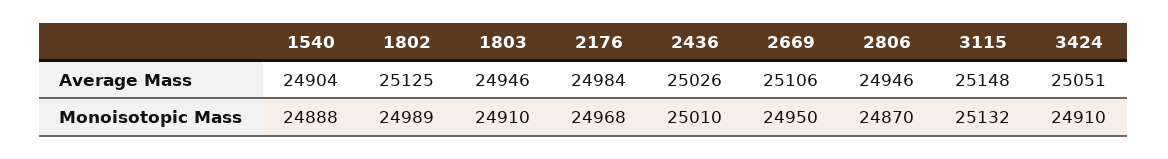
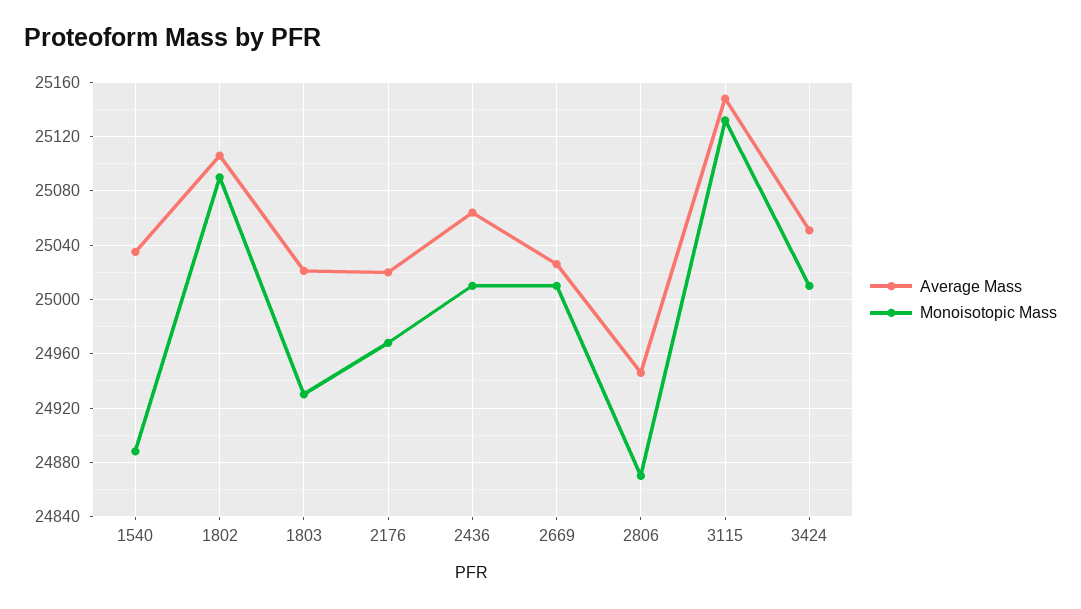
  {
    "Average Mass": {
-     "1540": 24904,
+     "1540": 25035,
-     "1802": 25125,
+     "1802": 25105,
-     "1803": 24946,
+     "1803": 25020,
-     "2176": 24984,
+     "2176": 25020,
-     "2436": 25026,
+     "2436": 25065,
-     "2669": 25106,
+     "2669": 25025,
      "2806": 24946,
      "3115": 25148,
      "3424": 25051
    },
    "Monoisotopic Mass": {
      "1540": 24888,
-     "1802": 24989,
+     "1802": 25090,
-     "1803": 24910,
+     "1803": 24930,
      "2176": 24968,
      "2436": 25010,
-     "2669": 24950,
+     "2669": 25010,
      "2806": 24870,
      "3115": 25132,
-     "3424": 24910
+     "3424": 25010
    }
  }

